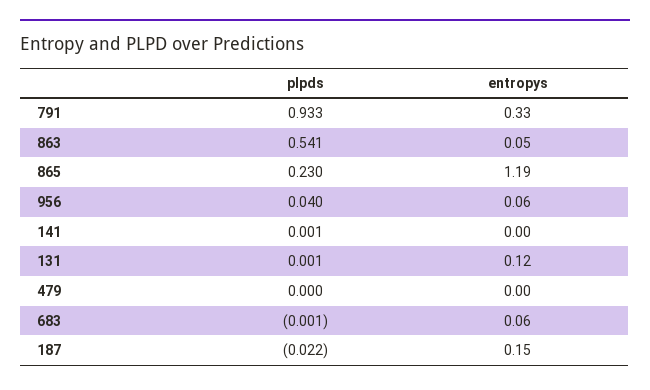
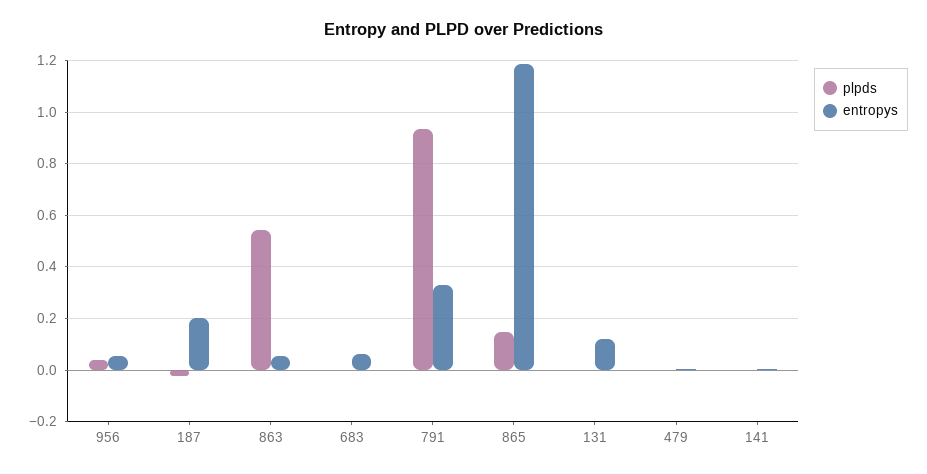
  {
    "plpds": {
      "791": 0.933,
      "863": 0.541,
-     "865": 0.23,
+     "865": 0.15,
      "956": 0.04,
      "141": 0.001,
      "131": 0.001,
      "479": 0,
      "683": -0.001,
      "187": -0.022
    },
    "entropys": {
      "791": 0.33,
      "863": 0.05,
      "865": 1.19,
      "956": 0.06,
      "141": 0,
      "131": 0.12,
      "479": 0,
      "683": 0.06,
-     "187": 0.15
+     "187": 0.2
    }
  }

